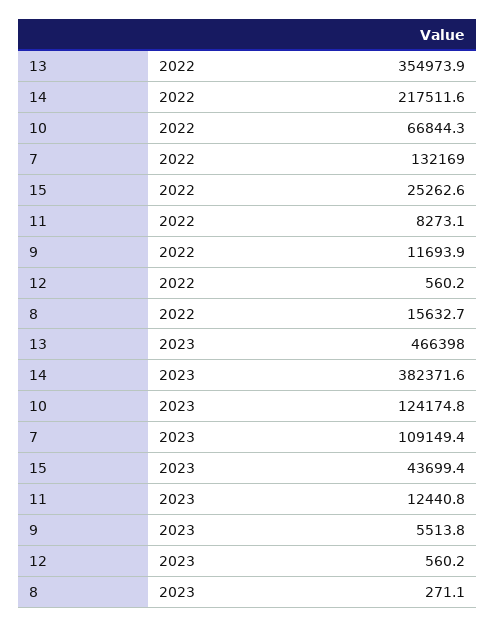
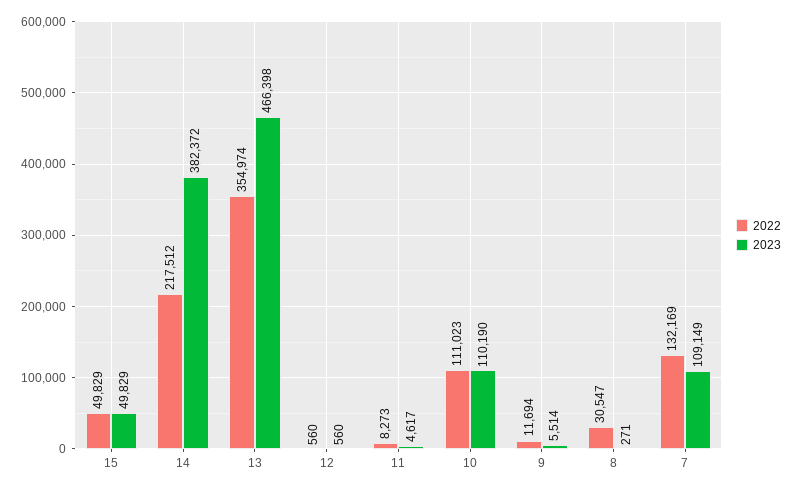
  {
    "2022": {
      "13": 354973.9,
      "14": 217511.6,
-     "10": 66844.3,
+     "10": 111023,
      "7": 132169,
-     "15": 25262.6,
+     "15": 49829,
      "11": 8273.1,
      "9": 11693.9,
      "12": 560.2,
-     "8": 15632.7
+     "8": 30547
    },
    "2023": {
      "13": 466398,
      "14": 382371.6,
-     "10": 124174.8,
+     "10": 110190,
      "7": 109149.4,
-     "15": 43699.4,
+     "15": 49829,
-     "11": 12440.8,
+     "11": 4617,
      "9": 5513.8,
      "12": 560.2,
      "8": 271.1
    }
  }

